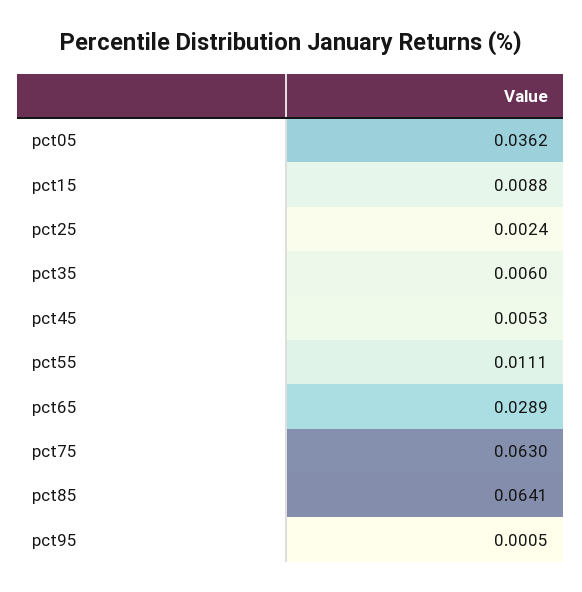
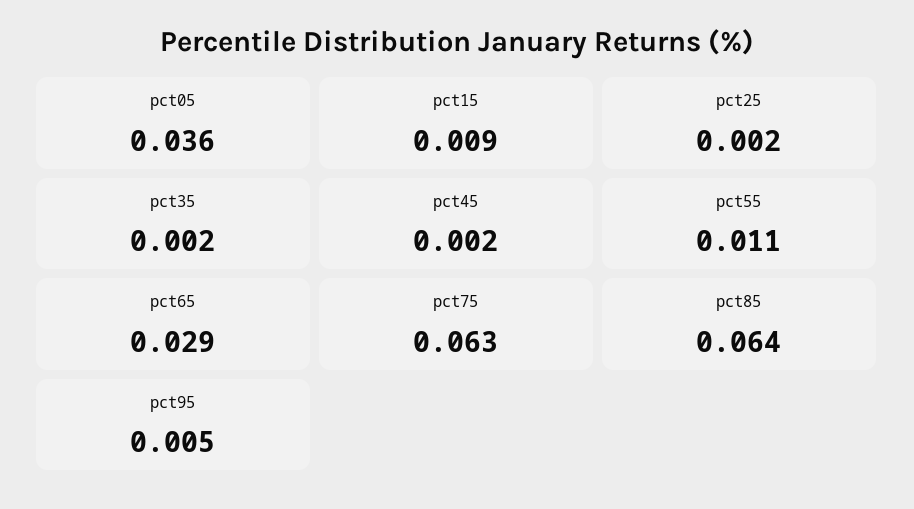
  {
    "pct05": 0.0362,
    "pct15": 0.0088,
    "pct25": 0.0024,
-   "pct35": 0.006,
+   "pct35": 0.002,
-   "pct45": 0.0053,
+   "pct45": 0.002,
    "pct55": 0.0111,
    "pct65": 0.0289,
    "pct75": 0.063,
    "pct85": 0.0641,
-   "pct95": 0.0005
+   "pct95": 0.005
  }

